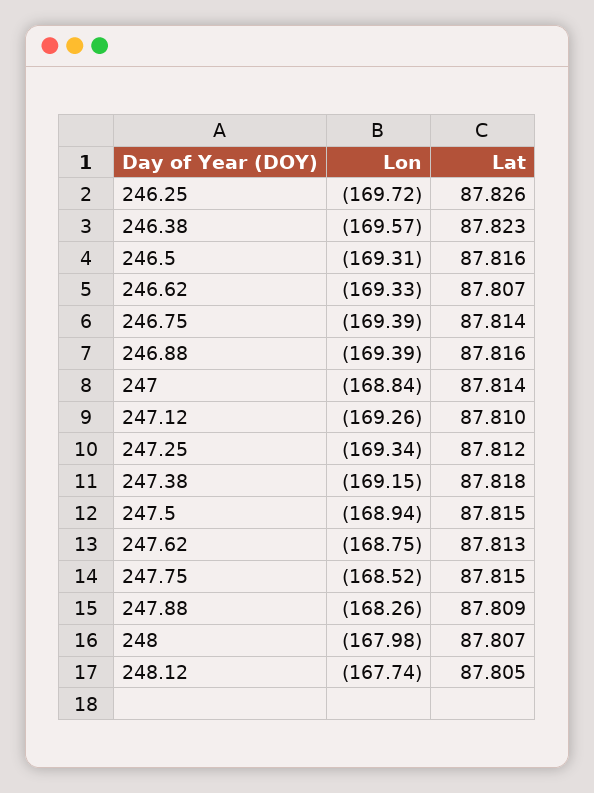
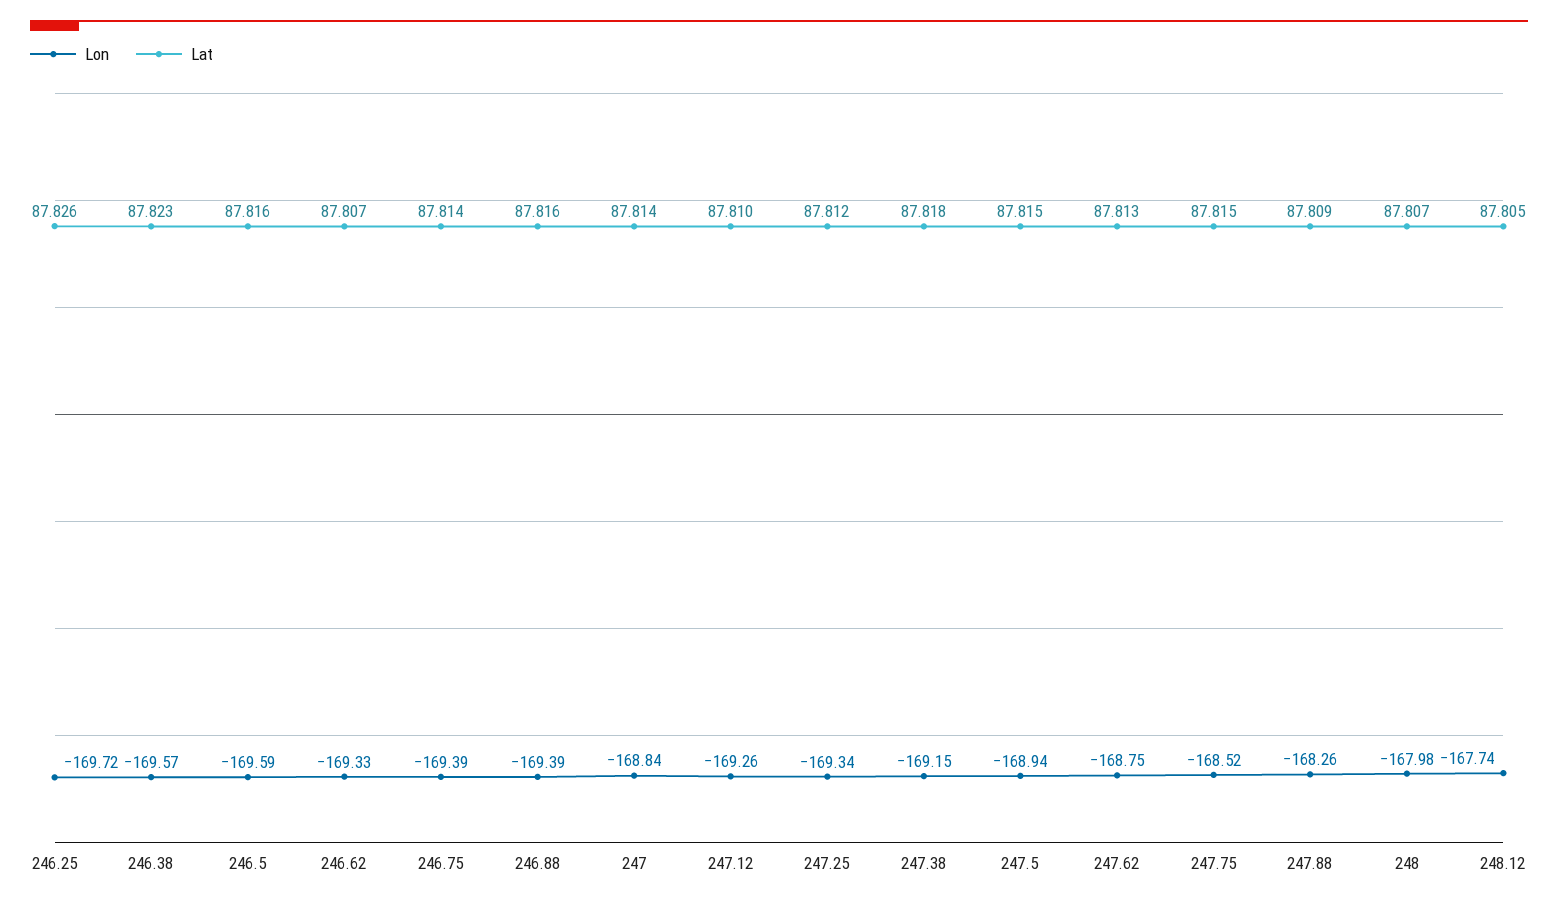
  {
    "Lon": {
      "246.25": -169.72,
      "246.38": -169.57,
-     "246.5": -169.31,
+     "246.5": -169.59,
      "246.62": -169.33,
      "246.75": -169.39,
      "246.88": -169.39,
      "247": -168.84,
      "247.12": -169.26,
      "247.25": -169.34,
      "247.38": -169.15,
      "247.5": -168.94,
      "247.62": -168.75,
      "247.75": -168.52,
      "247.88": -168.26,
      "248": -167.98,
      "248.12": -167.74
    },
    "Lat": {
      "246.25": 87.826,
      "246.38": 87.823,
      "246.5": 87.816,
      "246.62": 87.807,
      "246.75": 87.814,
      "246.88": 87.816,
      "247": 87.814,
      "247.12": 87.81,
      "247.25": 87.812,
      "247.38": 87.818,
      "247.5": 87.815,
      "247.62": 87.813,
      "247.75": 87.815,
      "247.88": 87.809,
      "248": 87.807,
      "248.12": 87.805
    }
  }

